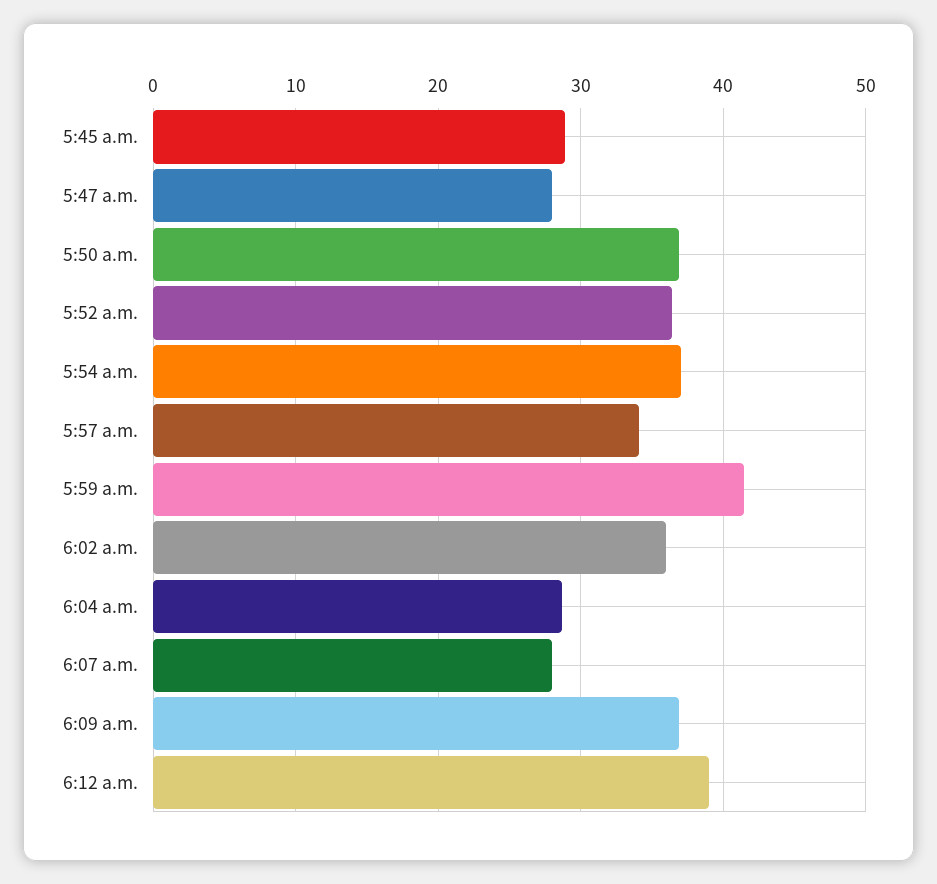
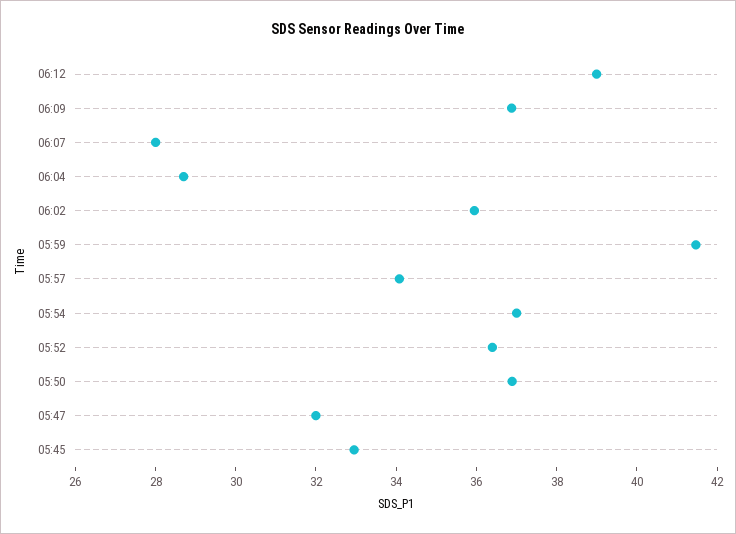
  {
-   "5:45 a.m.": 29,
+   "5:45 a.m.": 33,
-   "5:47 a.m.": 28,
+   "5:47 a.m.": 32,
    "5:50 a.m.": 37,
    "5:52 a.m.": 36.5,
    "5:54 a.m.": 37,
    "5:57 a.m.": 34,
    "5:59 a.m.": 41.5,
    "6:02 a.m.": 36,
    "6:04 a.m.": 28.5,
    "6:07 a.m.": 28,
    "6:09 a.m.": 37,
    "6:12 a.m.": 39
  }

